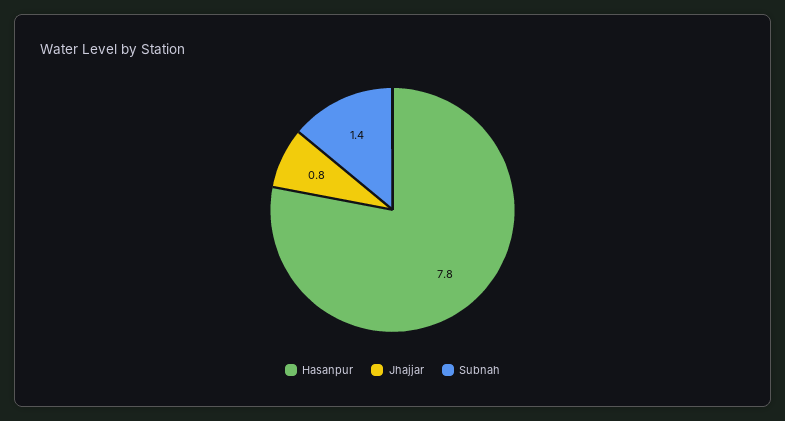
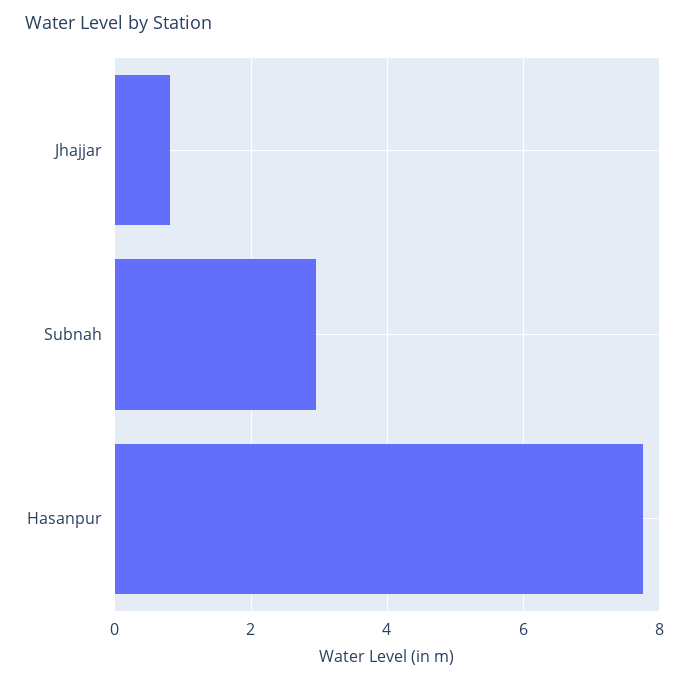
  {
    "Hasanpur": 7.8,
    "Jhajjar": 0.8,
-   "Subnah": 1.4
+   "Subnah": 3
  }

